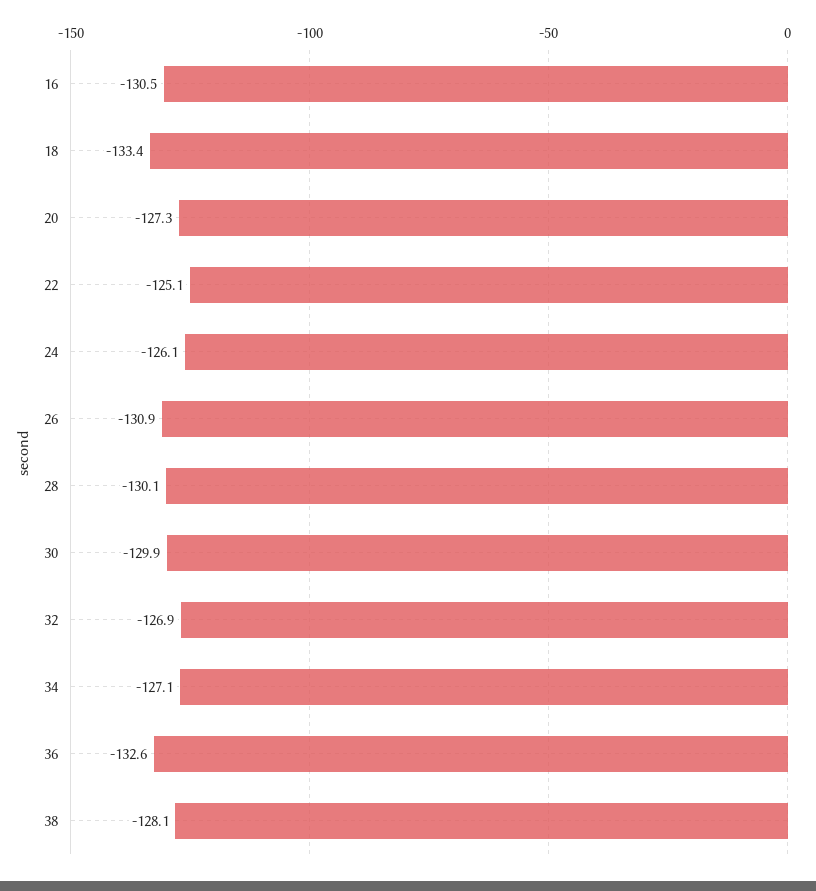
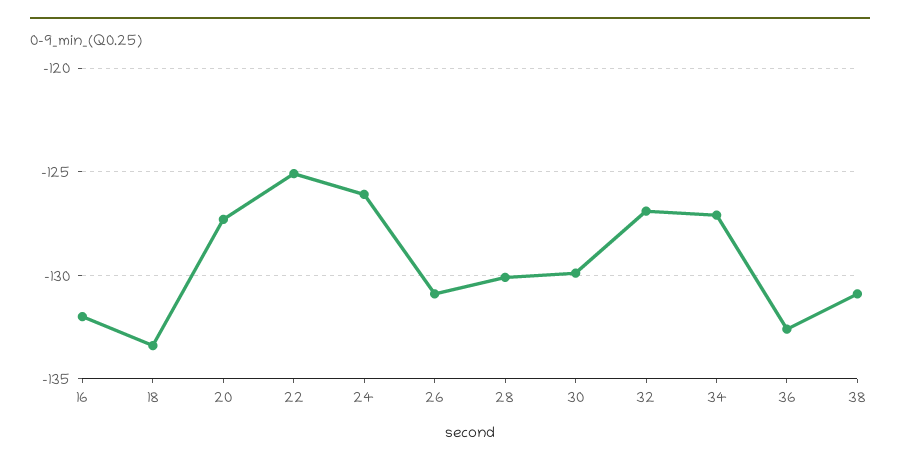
  {
-   "16": -130.5,
+   "16": -132,
    "18": -133.4,
    "20": -127.3,
    "22": -125.1,
    "24": -126.1,
    "26": -130.9,
    "28": -130.1,
    "30": -129.9,
    "32": -126.9,
    "34": -127.1,
    "36": -132.6,
-   "38": -128.1
+   "38": -131
  }

